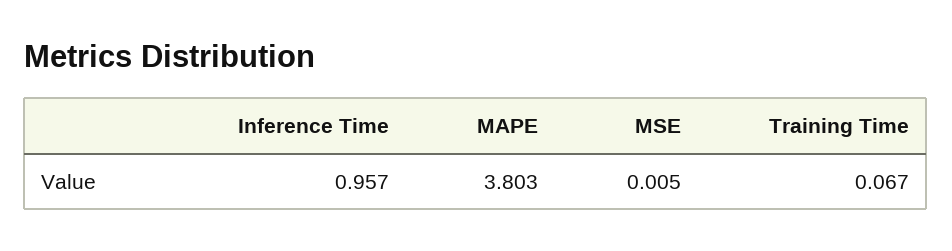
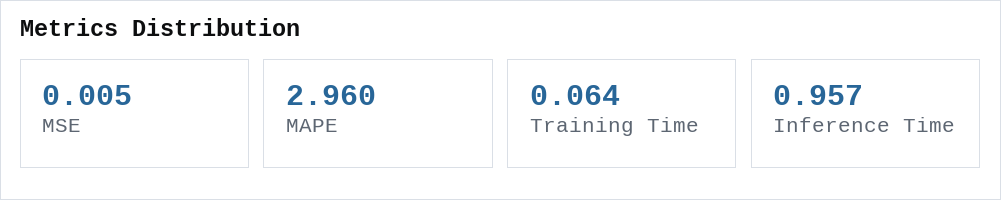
  {
    "Inference Time": 0.957,
-   "MAPE": 3.803,
+   "MAPE": 2.96,
    "MSE": 0.005,
-   "Training Time": 0.067
+   "Training Time": 0.064
  }

